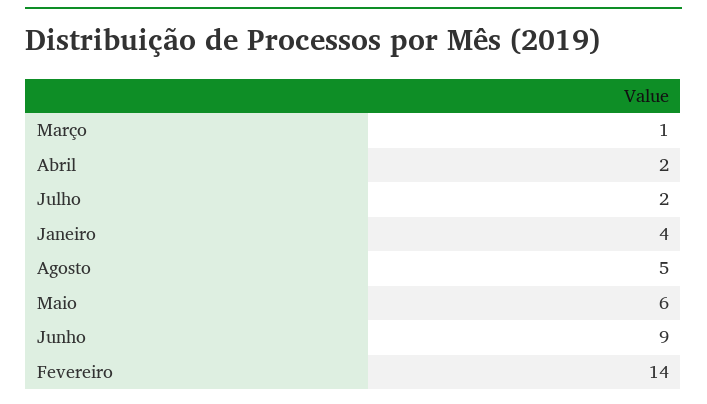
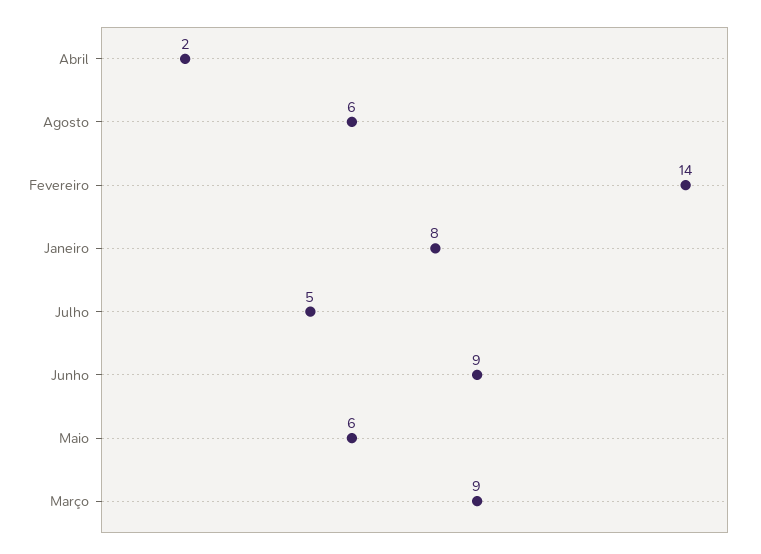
  {
-   "Março": 1,
+   "Março": 9,
    "Abril": 2,
-   "Julho": 2,
+   "Julho": 5,
-   "Janeiro": 4,
+   "Janeiro": 8,
-   "Agosto": 5,
+   "Agosto": 6,
    "Maio": 6,
    "Junho": 9,
    "Fevereiro": 14
  }

